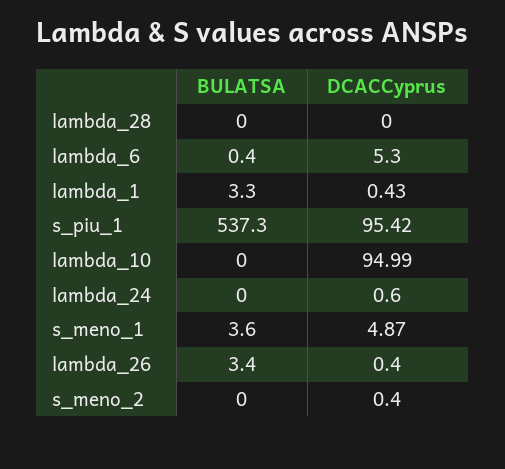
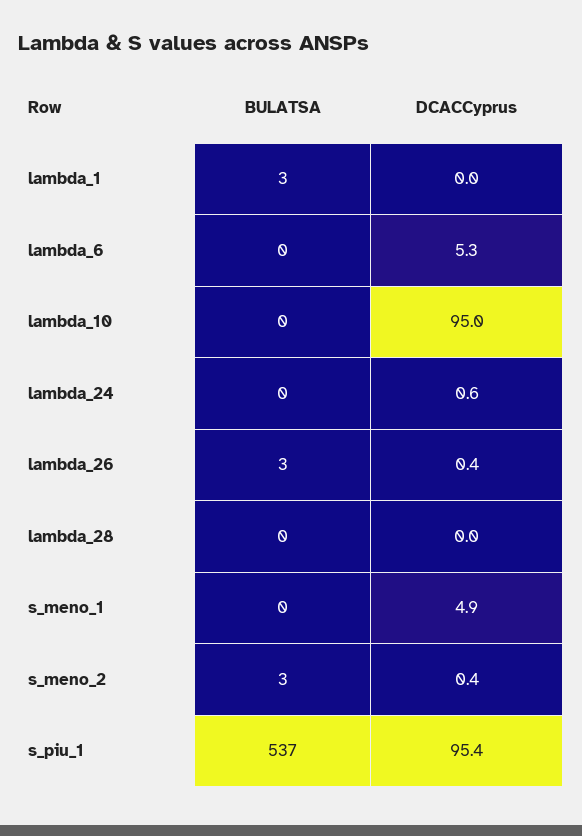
  {
    "BULATSA": {
      "lambda_28": 0,
      "lambda_6": 0.4,
      "lambda_1": 3.3,
      "s_piu_1": 537.3,
      "lambda_10": 0,
      "lambda_24": 0,
-     "s_meno_1": 3.6,
+     "s_meno_1": 0,
      "lambda_26": 3.4,
-     "s_meno_2": 0
+     "s_meno_2": 3
    },
    "DCACCyprus": {
      "lambda_28": 0,
      "lambda_6": 5.3,
-     "lambda_1": 0.43,
+     "lambda_1": 0,
      "s_piu_1": 95.42,
      "lambda_10": 94.99,
      "lambda_24": 0.6,
      "s_meno_1": 4.87,
      "lambda_26": 0.4,
      "s_meno_2": 0.4
    }
  }

